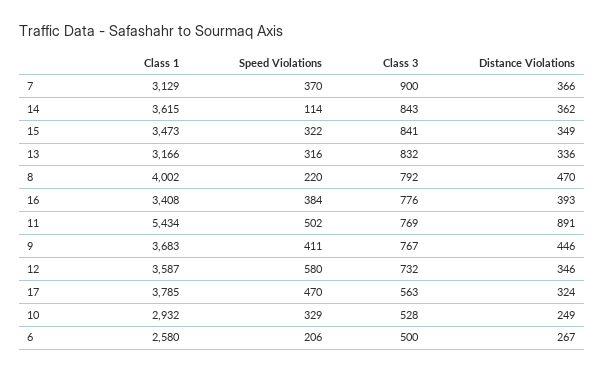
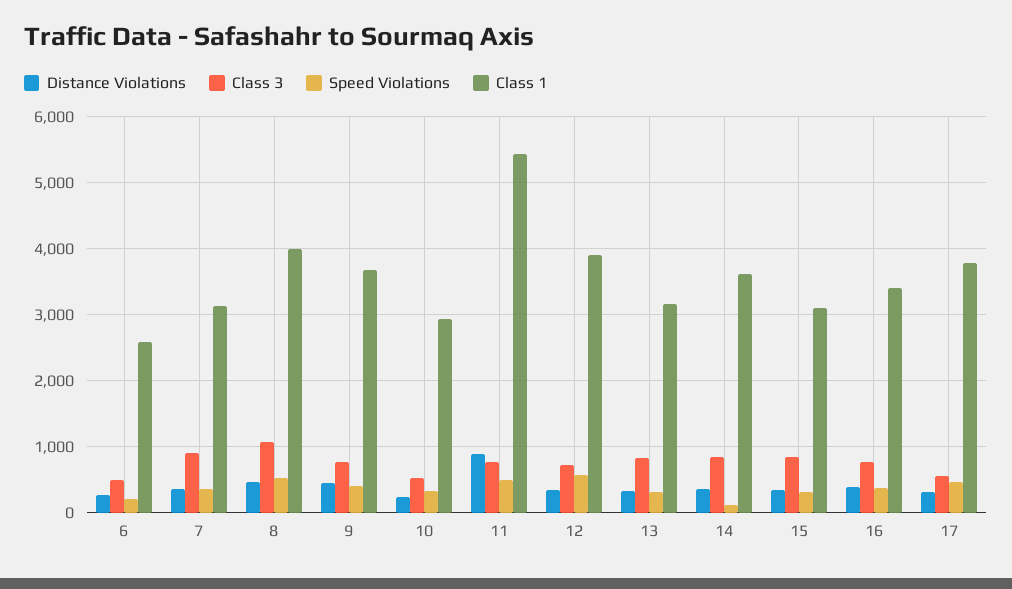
  {
    "Class 1": {
      "7": 3129,
      "14": 3615,
-     "15": 3473,
+     "15": 3100,
      "13": 3166,
      "8": 4002,
      "16": 3408,
      "11": 5434,
      "9": 3683,
-     "12": 3587,
+     "12": 3900,
      "17": 3785,
      "10": 2932,
      "6": 2580
    },
    "Speed Violations": {
      "7": 370,
      "14": 114,
      "15": 322,
      "13": 316,
-     "8": 220,
+     "8": 500,
      "16": 384,
      "11": 502,
      "9": 411,
      "12": 580,
      "17": 470,
      "10": 329,
      "6": 206
    },
    "Class 3": {
      "7": 900,
      "14": 843,
      "15": 841,
      "13": 832,
-     "8": 792,
+     "8": 1100,
      "16": 776,
      "11": 769,
      "9": 767,
      "12": 732,
      "17": 563,
      "10": 528,
      "6": 500
    },
    "Distance Violations": {
      "7": 366,
      "14": 362,
      "15": 349,
      "13": 336,
      "8": 470,
      "16": 393,
      "11": 891,
      "9": 446,
      "12": 346,
      "17": 324,
      "10": 249,
      "6": 267
    }
  }

